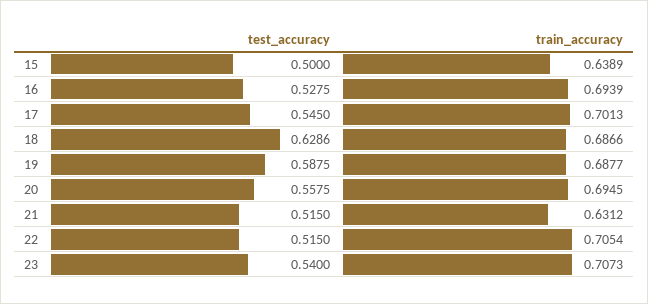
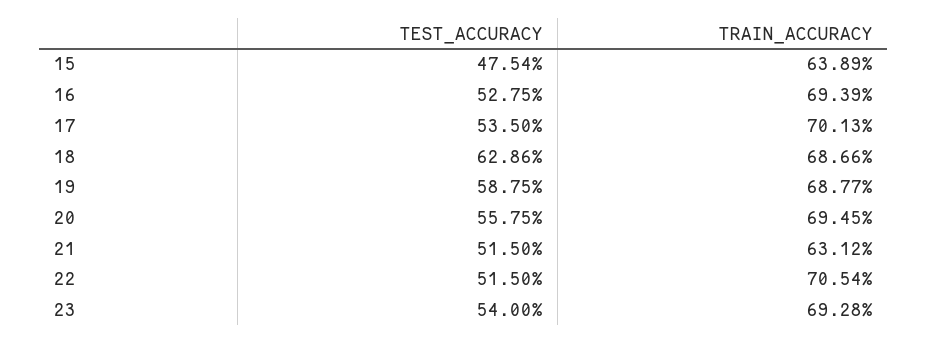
  {
    "test_accuracy": {
-     "15": 0.5,
+     "15": 0.4754,
      "16": 0.5275,
-     "17": 0.545,
+     "17": 0.535,
      "18": 0.6286,
      "19": 0.5875,
      "20": 0.5575,
      "21": 0.515,
      "22": 0.515,
      "23": 0.54
    },
    "train_accuracy": {
      "15": 0.6389,
      "16": 0.6939,
      "17": 0.7013,
      "18": 0.6866,
      "19": 0.6877,
      "20": 0.6945,
      "21": 0.6312,
      "22": 0.7054,
-     "23": 0.7073
+     "23": 0.6928
    }
  }

